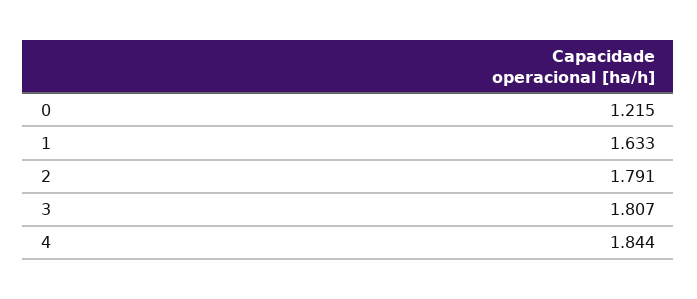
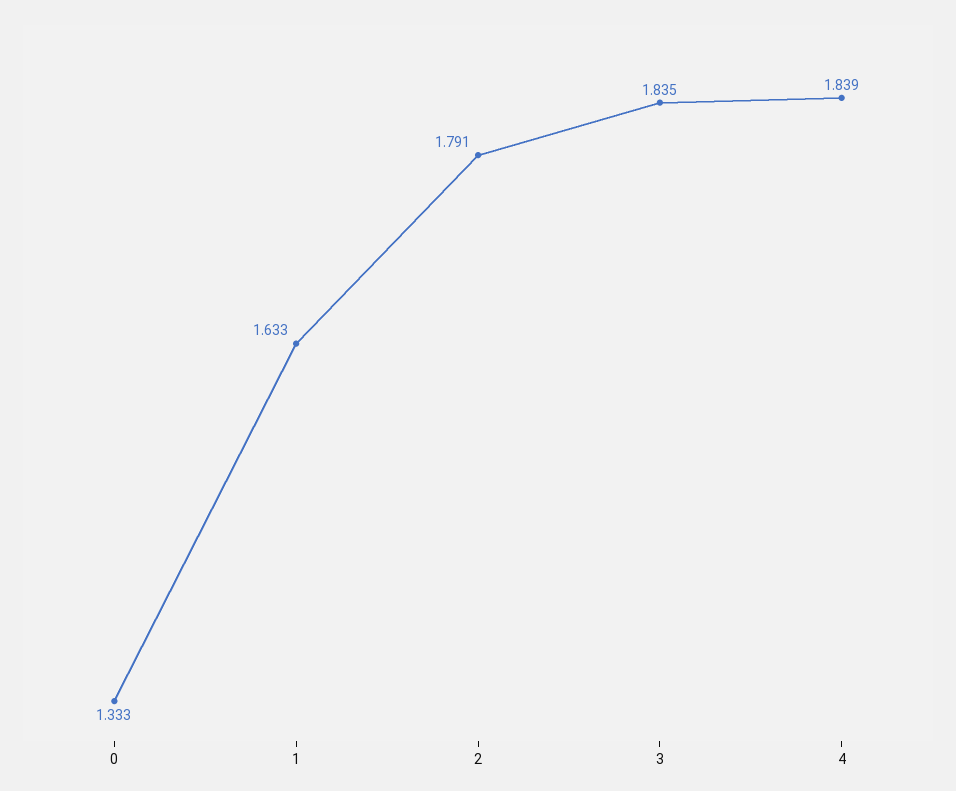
  {
-   "0": 1.215,
+   "0": 1.333,
    "1": 1.633,
    "2": 1.791,
-   "3": 1.807,
+   "3": 1.835,
-   "4": 1.844
+   "4": 1.839
  }

